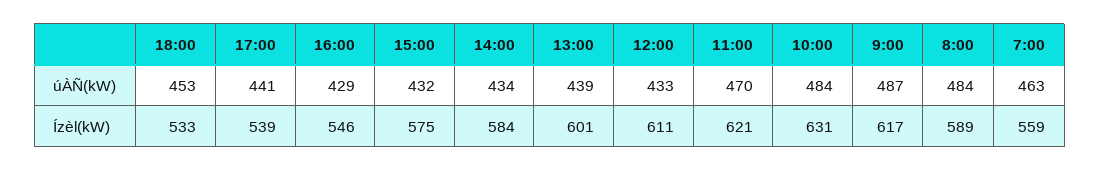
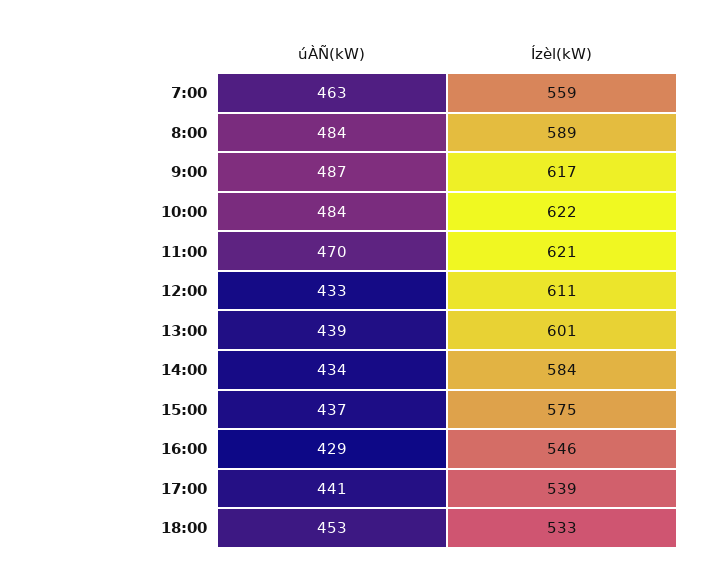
  {
    "18:00": {
      "úÀÑ(kW)": 453,
      "Ízèl(kW)": 533
    },
    "17:00": {
      "úÀÑ(kW)": 441,
      "Ízèl(kW)": 539
    },
    "16:00": {
      "úÀÑ(kW)": 429,
      "Ízèl(kW)": 546
    },
    "15:00": {
-     "úÀÑ(kW)": 432,
+     "úÀÑ(kW)": 437,
      "Ízèl(kW)": 575
    },
    "14:00": {
      "úÀÑ(kW)": 434,
      "Ízèl(kW)": 584
    },
    "13:00": {
      "úÀÑ(kW)": 439,
      "Ízèl(kW)": 601
    },
    "12:00": {
      "úÀÑ(kW)": 433,
      "Ízèl(kW)": 611
    },
    "11:00": {
      "úÀÑ(kW)": 470,
      "Ízèl(kW)": 621
    },
    "10:00": {
      "úÀÑ(kW)": 484,
-     "Ízèl(kW)": 631
+     "Ízèl(kW)": 622
    },
    "9:00": {
      "úÀÑ(kW)": 487,
      "Ízèl(kW)": 617
    },
    "8:00": {
      "úÀÑ(kW)": 484,
      "Ízèl(kW)": 589
    },
    "7:00": {
      "úÀÑ(kW)": 463,
      "Ízèl(kW)": 559
    }
  }

